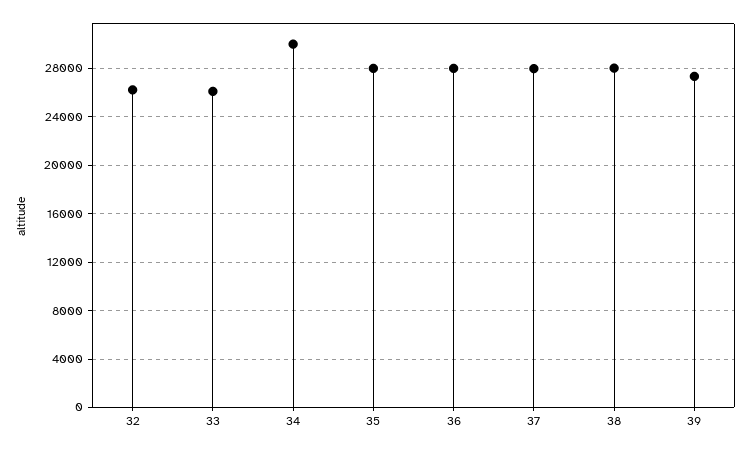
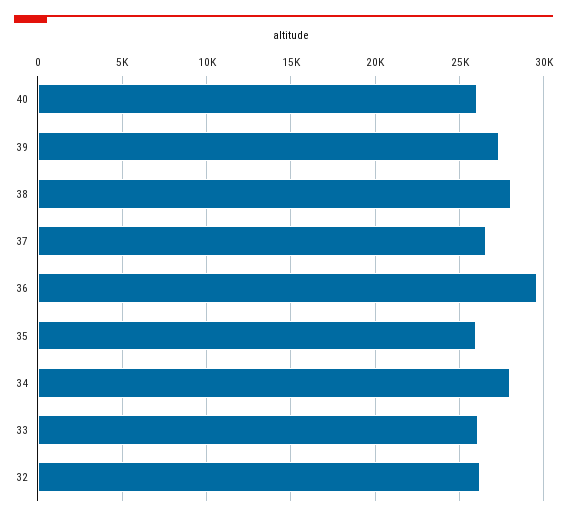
  {
    "32": 26000,
    "33": 26000,
-   "34": 30000,
+   "34": 28000,
-   "35": 28000,
+   "35": 26000,
-   "36": 28000,
+   "36": 29500,
-   "37": 28000,
+   "37": 26500,
    "38": 28000,
-   "39": 27500
+   "39": 27500,
+   "40": 26000
  }

